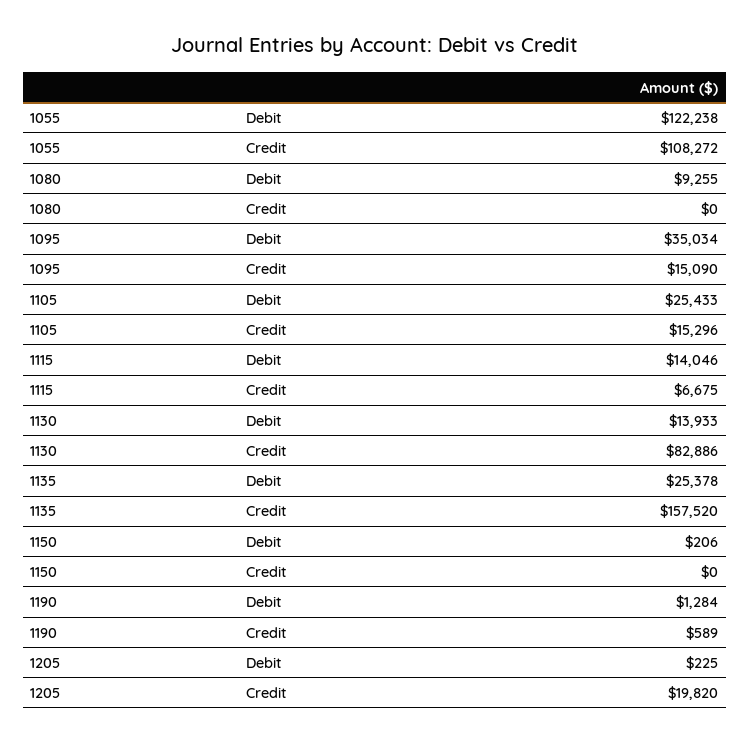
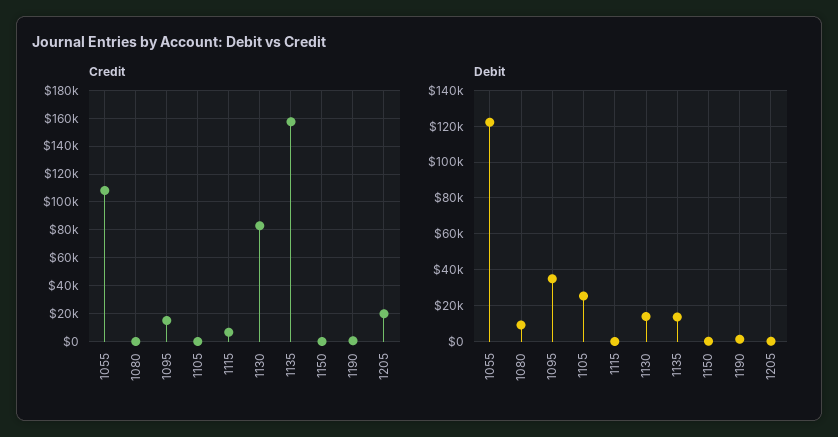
  {
    "Debit": {
      "1055": 122238,
      "1080": 9255,
      "1095": 35034,
      "1105": 25433,
-     "1115": 14046,
+     "1115": 0,
      "1130": 13933,
-     "1135": 25378,
+     "1135": 15000,
      "1150": 206,
      "1190": 1284,
      "1205": 225
    },
    "Credit": {
      "1055": 108272,
      "1080": 0,
      "1095": 15090,
-     "1105": 15296,
+     "1105": 0,
      "1115": 6675,
      "1130": 82886,
      "1135": 157520,
      "1150": 0,
      "1190": 589,
      "1205": 19820
    }
  }

